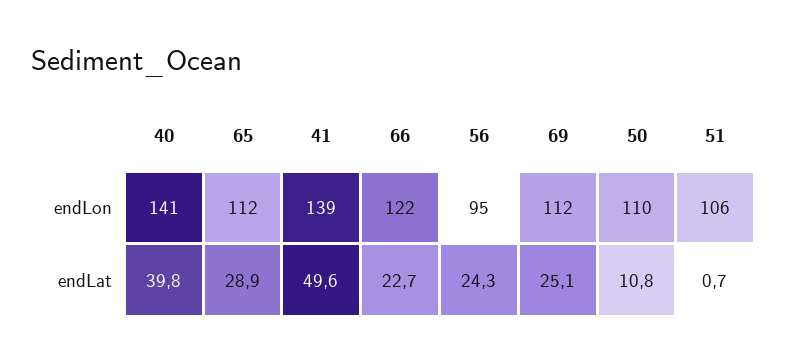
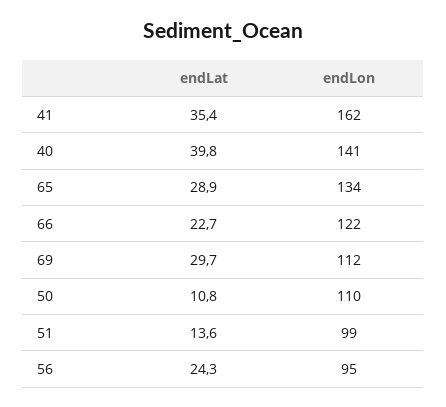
  {
    "40": {
      "endLon": 141,
      "endLat": 39.8
    },
    "65": {
-     "endLon": 112,
+     "endLon": 134,
      "endLat": 28.9
    },
    "41": {
-     "endLon": 139,
+     "endLon": 162,
-     "endLat": 49.6
+     "endLat": 35.4
    },
    "66": {
      "endLon": 122,
      "endLat": 22.7
    },
    "56": {
      "endLon": 95,
      "endLat": 24.3
    },
    "69": {
      "endLon": 112,
-     "endLat": 25.1
+     "endLat": 29.7
    },
    "50": {
      "endLon": 110,
      "endLat": 10.8
    },
    "51": {
-     "endLon": 106,
+     "endLon": 99,
-     "endLat": 0.7
+     "endLat": 13.6
    }
  }

